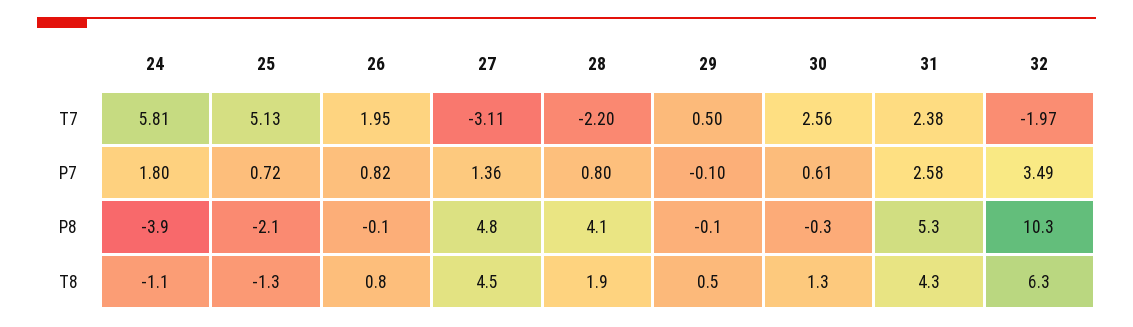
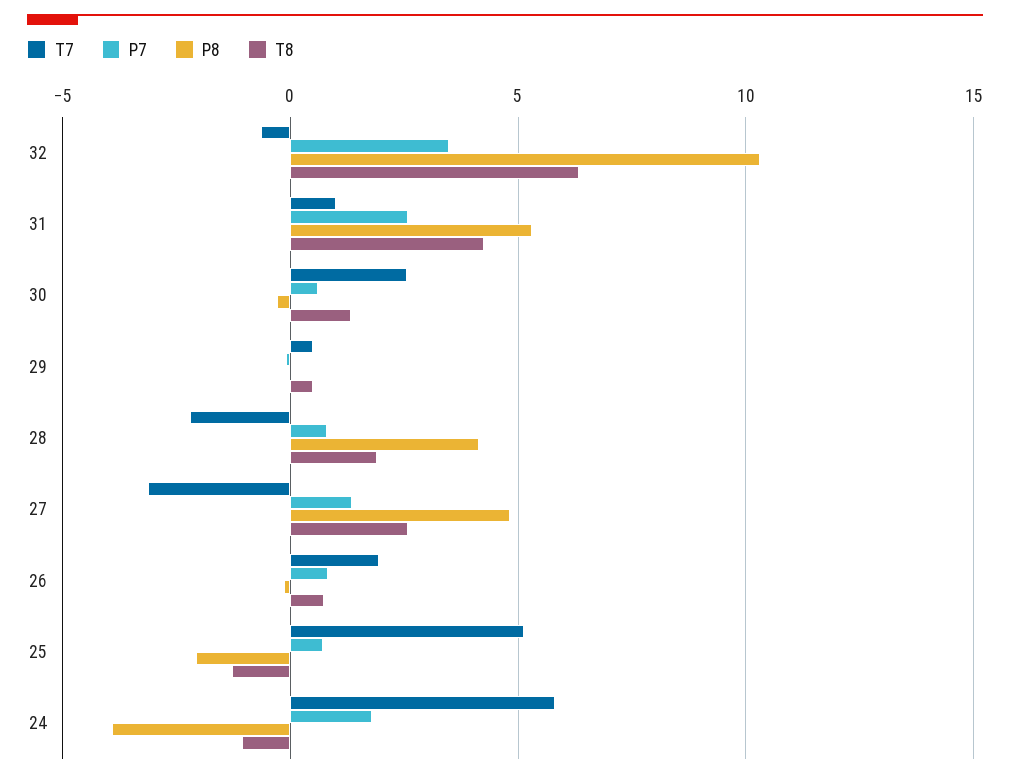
  {
    "T7": {
      "24": 5.81,
      "25": 5.13,
      "26": 1.95,
      "27": -3.11,
      "28": -2.2,
      "29": 0.5,
      "30": 2.56,
-     "31": 2.38,
+     "31": 1,
-     "32": -1.97
+     "32": -0.5
    },
    "P7": {
      "24": 1.8,
      "25": 0.72,
      "26": 0.82,
      "27": 1.36,
      "28": 0.8,
      "29": -0.1,
      "30": 0.61,
      "31": 2.58,
      "32": 3.49
    },
    "P8": {
      "24": -3.9,
      "25": -2.1,
      "26": -0.1,
      "27": 4.8,
      "28": 4.1,
      "29": -0.1,
      "30": -0.3,
      "31": 5.3,
      "32": 10.3
    },
    "T8": {
      "24": -1.1,
      "25": -1.3,
      "26": 0.8,
-     "27": 4.5,
+     "27": 2.5,
      "28": 1.9,
      "29": 0.5,
      "30": 1.3,
      "31": 4.3,
      "32": 6.3
    }
  }

